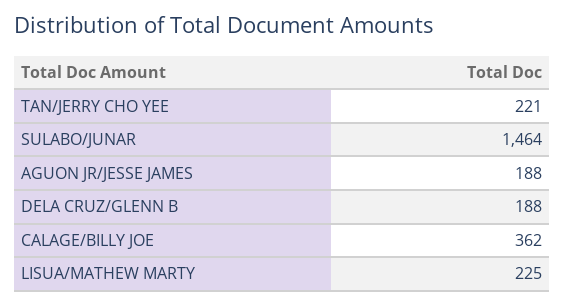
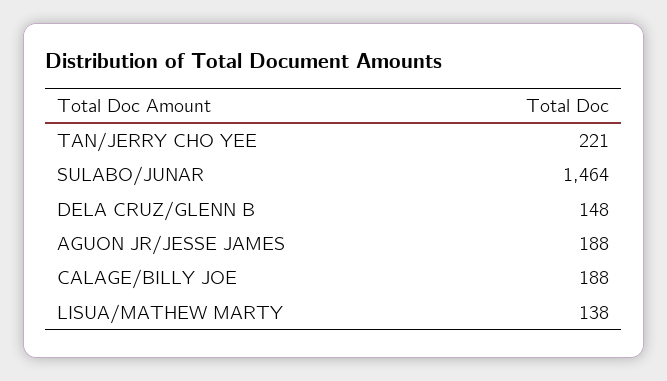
  {
    "TAN/JERRY CHO YEE": 221,
    "SULABO/JUNAR": 1464,
    "AGUON JR/JESSE JAMES": 188,
-   "DELA CRUZ/GLENN B": 188,
+   "DELA CRUZ/GLENN B": 148,
-   "CALAGE/BILLY JOE": 362,
+   "CALAGE/BILLY JOE": 188,
-   "LISUA/MATHEW MARTY": 225
+   "LISUA/MATHEW MARTY": 138
  }

